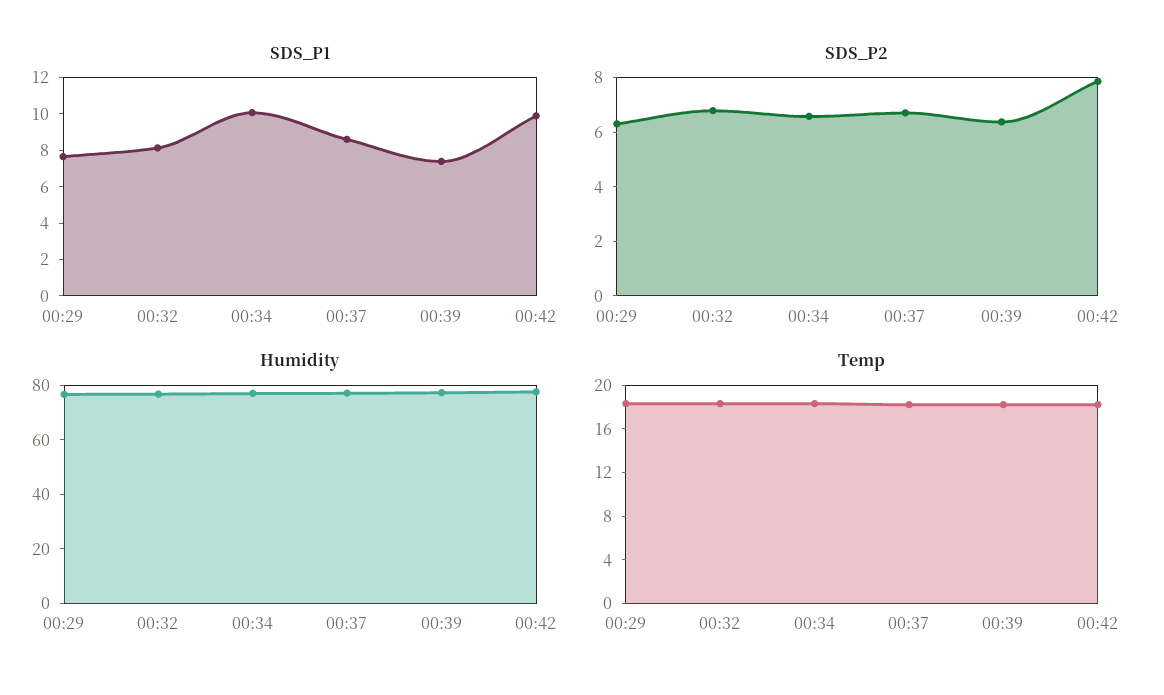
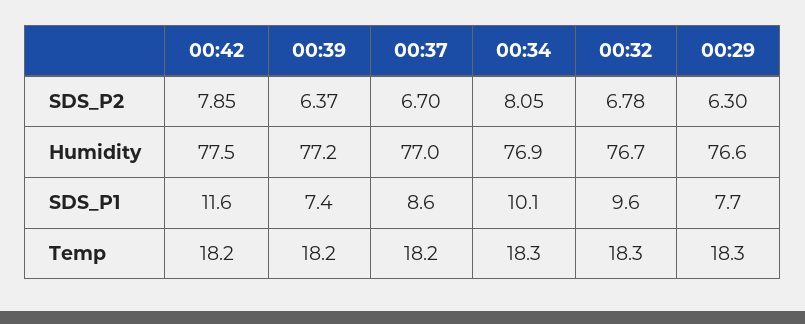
  {
    "SDS_P1": {
      "00:29": 7.7,
-     "00:32": 8,
+     "00:32": 9.6,
      "00:34": 10.1,
      "00:37": 8.6,
      "00:39": 7.4,
-     "00:42": 10
+     "00:42": 11.6
    },
    "SDS_P2": {
      "00:29": 6.3,
      "00:32": 6.78,
-     "00:34": 6.5,
+     "00:34": 8.05,
      "00:37": 6.7,
      "00:39": 6.37,
      "00:42": 7.85
    },
    "Humidity": {
      "00:29": 76.6,
      "00:32": 76.7,
      "00:34": 76.9,
      "00:37": 77,
      "00:39": 77.2,
      "00:42": 77.5
    },
    "Temp": {
      "00:29": 18.3,
      "00:32": 18.3,
      "00:34": 18.3,
      "00:37": 18.2,
      "00:39": 18.2,
      "00:42": 18.2
    }
  }

